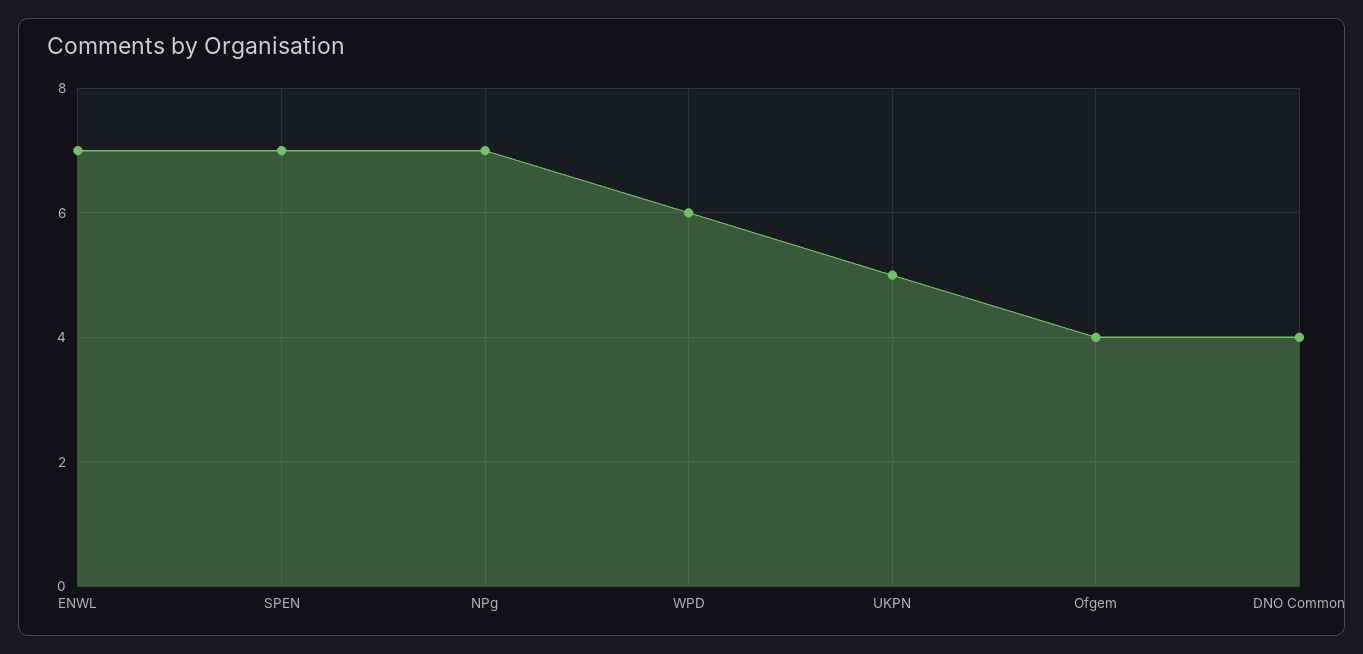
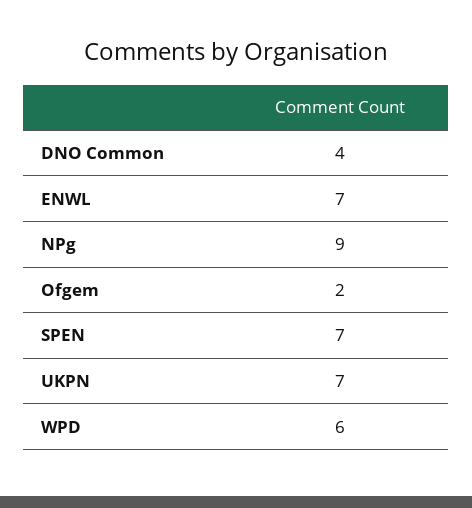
  {
    "ENWL": 7,
    "SPEN": 7,
-   "NPg": 7,
+   "NPg": 9,
    "WPD": 6,
-   "UKPN": 5,
+   "UKPN": 7,
-   "Ofgem": 4,
+   "Ofgem": 2,
    "DNO Common": 4
  }

